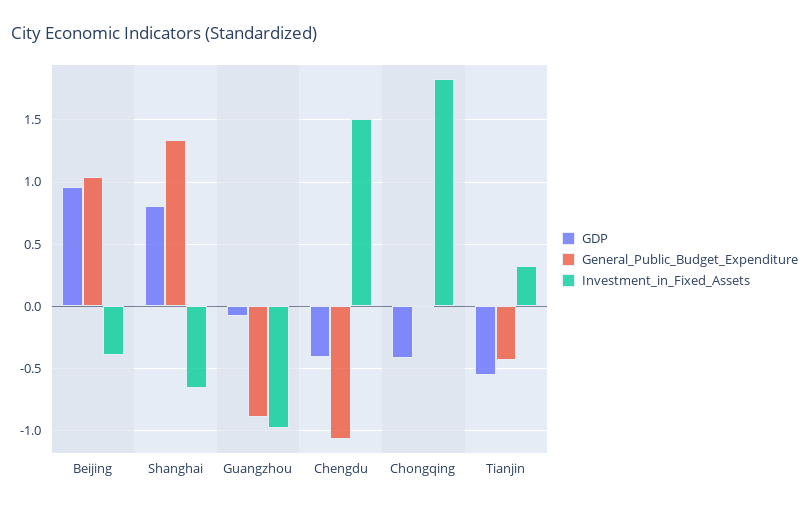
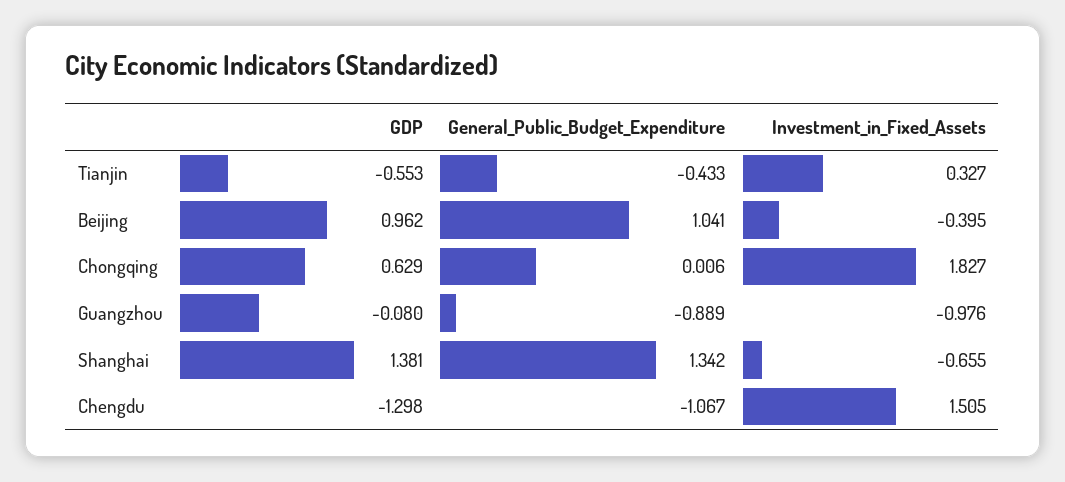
  {
    "GDP": {
      "Beijing": 0.962,
-     "Shanghai": 0.8,
+     "Shanghai": 1.381,
      "Guangzhou": -0.08,
-     "Chengdu": -0.4,
+     "Chengdu": -1.298,
-     "Chongqing": -0.4,
+     "Chongqing": 0.629,
      "Tianjin": -0.553
    },
    "General_Public_Budget_Expenditure": {
      "Beijing": 1.041,
      "Shanghai": 1.342,
      "Guangzhou": -0.889,
      "Chengdu": -1.067,
      "Chongqing": 0.006,
      "Tianjin": -0.433
    },
    "Investment_in_Fixed_Assets": {
      "Beijing": -0.395,
      "Shanghai": -0.655,
      "Guangzhou": -0.976,
      "Chengdu": 1.505,
      "Chongqing": 1.827,
      "Tianjin": 0.327
    }
  }

